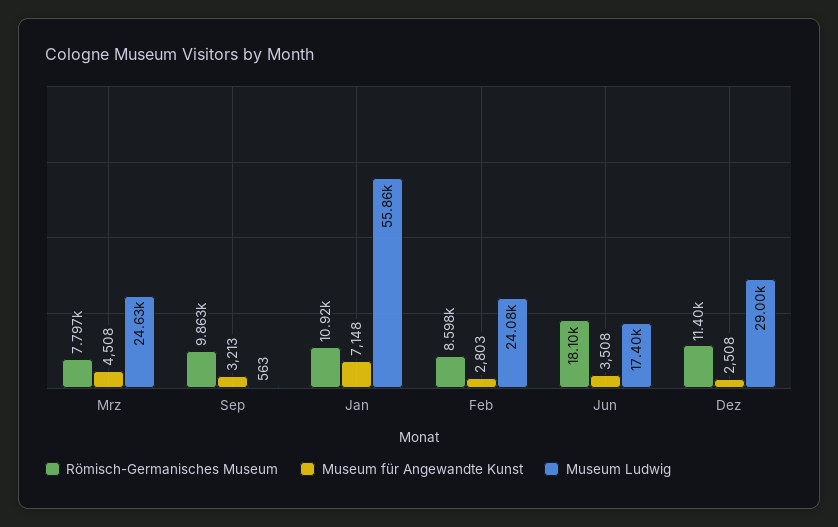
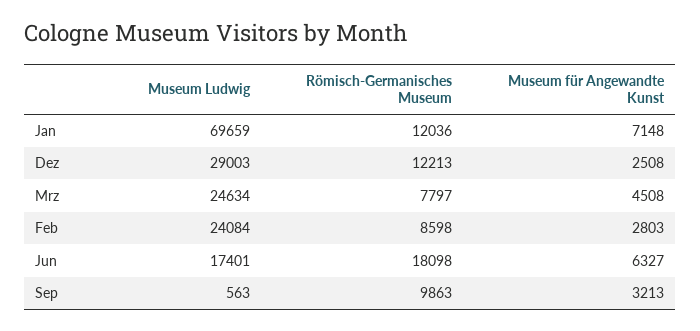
  {
    "Römisch-Germanisches Museum": {
      "Mrz": 7797,
      "Sep": 9863,
-     "Jan": 10920,
+     "Jan": 12036,
      "Feb": 8598,
      "Jun": 18098,
-     "Dez": 11400
+     "Dez": 12213
    },
    "Museum für Angewandte Kunst": {
      "Mrz": 4508,
      "Sep": 3213,
      "Jan": 7148,
      "Feb": 2803,
-     "Jun": 3508,
+     "Jun": 6327,
      "Dez": 2508
    },
    "Museum Ludwig": {
      "Mrz": 24634,
      "Sep": 563,
-     "Jan": 55860,
+     "Jan": 69659,
      "Feb": 24084,
      "Jun": 17401,
      "Dez": 29003
    }
  }

